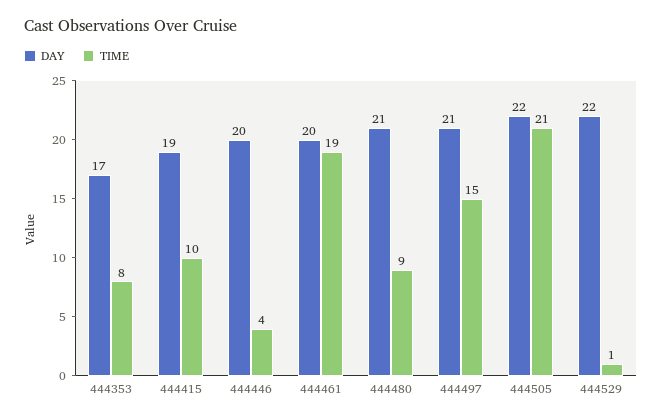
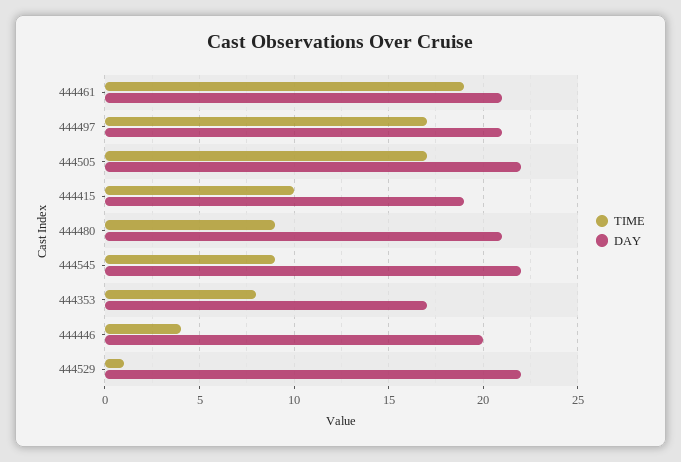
  {
    "DAY": {
      "444353": 17,
      "444415": 19,
      "444446": 20,
-     "444461": 20,
+     "444461": 21,
      "444480": 21,
      "444497": 21,
      "444505": 22,
-     "444529": 22
+     "444529": 22,
+     "444545": 22
    },
    "TIME": {
      "444353": 8,
      "444415": 10,
      "444446": 4,
      "444461": 19,
      "444480": 9,
-     "444497": 15,
+     "444497": 17,
-     "444505": 21,
+     "444505": 17,
-     "444529": 1
+     "444529": 1,
+     "444545": 9
    }
  }

